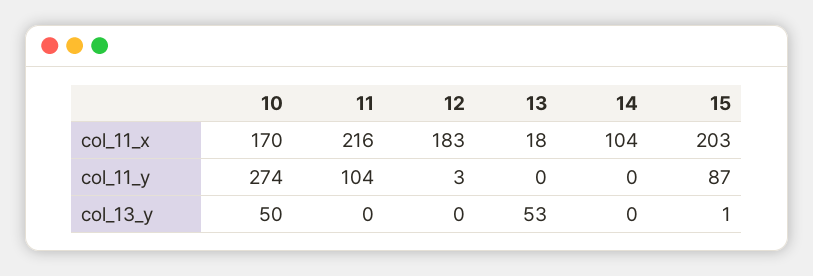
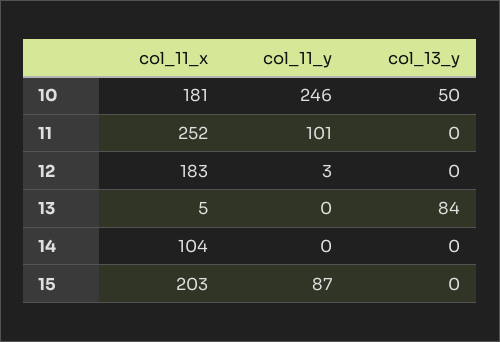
  {
    "10": {
-     "col_11_x": 170,
+     "col_11_x": 181,
-     "col_11_y": 274,
+     "col_11_y": 246,
      "col_13_y": 50
    },
    "11": {
-     "col_11_x": 216,
+     "col_11_x": 252,
-     "col_11_y": 104,
+     "col_11_y": 101,
      "col_13_y": 0
    },
    "12": {
      "col_11_x": 183,
      "col_11_y": 3,
      "col_13_y": 0
    },
    "13": {
-     "col_11_x": 18,
+     "col_11_x": 5,
      "col_11_y": 0,
-     "col_13_y": 53
+     "col_13_y": 84
    },
    "14": {
      "col_11_x": 104,
      "col_11_y": 0,
      "col_13_y": 0
    },
    "15": {
      "col_11_x": 203,
      "col_11_y": 87,
-     "col_13_y": 1
+     "col_13_y": 0
    }
  }

